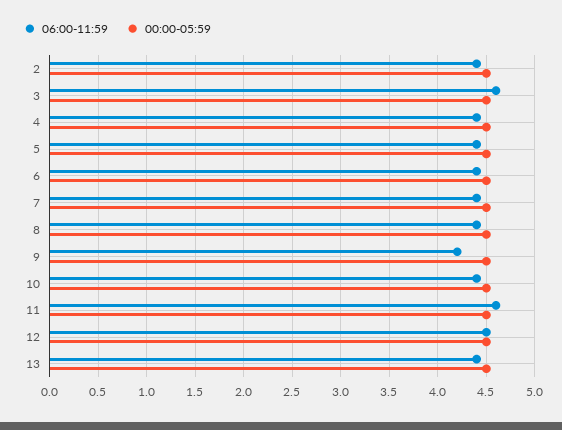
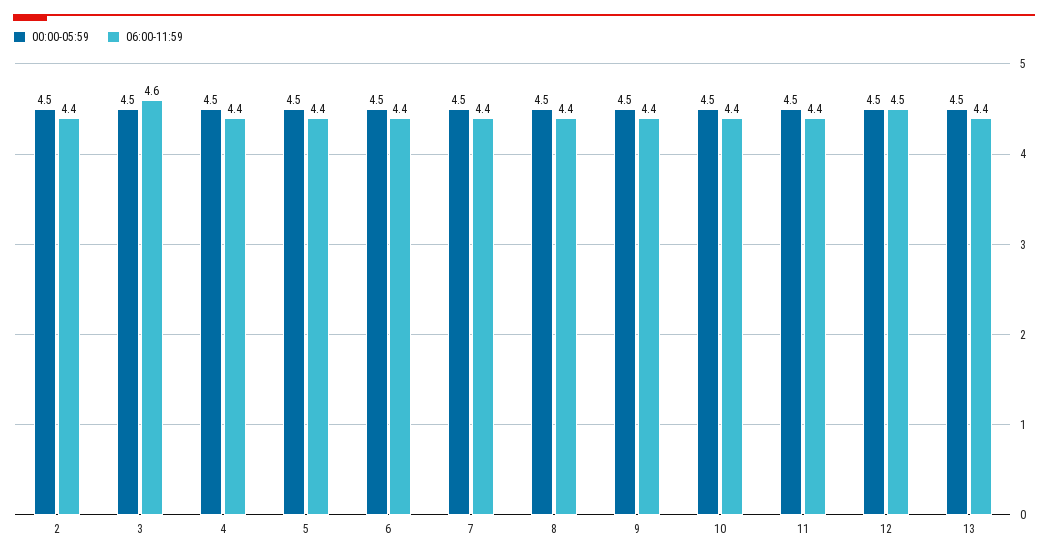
  {
    "06:00-11:59": {
      "2": 4.4,
      "3": 4.6,
      "4": 4.4,
      "5": 4.4,
      "6": 4.4,
      "7": 4.4,
      "8": 4.4,
-     "9": 4.2,
+     "9": 4.4,
      "10": 4.4,
-     "11": 4.6,
+     "11": 4.4,
      "12": 4.5,
      "13": 4.4
    },
    "00:00-05:59": {
      "2": 4.5,
      "3": 4.5,
      "4": 4.5,
      "5": 4.5,
      "6": 4.5,
      "7": 4.5,
      "8": 4.5,
      "9": 4.5,
      "10": 4.5,
      "11": 4.5,
      "12": 4.5,
      "13": 4.5
    }
  }

